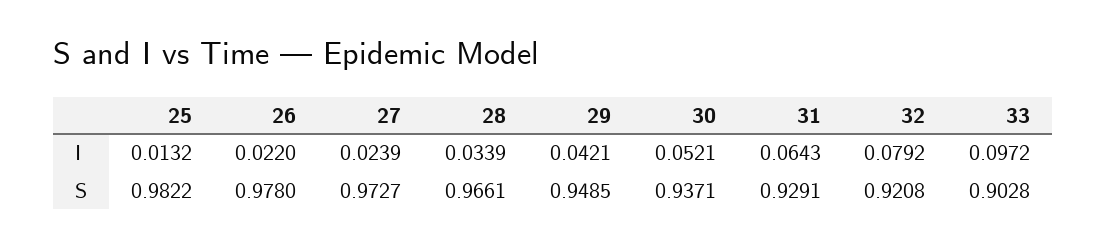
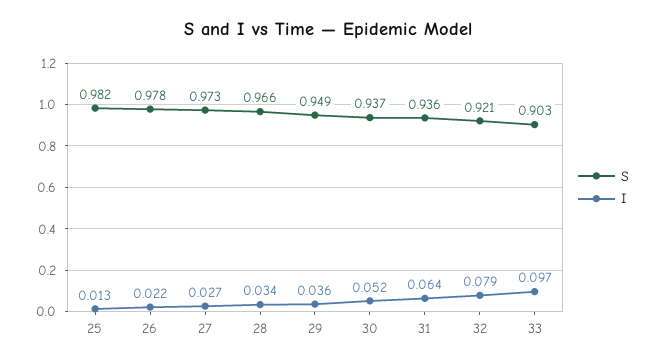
  {
    "I": {
      "25": 0.0132,
      "26": 0.022,
-     "27": 0.0239,
+     "27": 0.027,
      "28": 0.0339,
-     "29": 0.0421,
+     "29": 0.036,
      "30": 0.0521,
      "31": 0.0643,
      "32": 0.0792,
      "33": 0.0972
    },
    "S": {
      "25": 0.9822,
      "26": 0.978,
      "27": 0.9727,
      "28": 0.9661,
      "29": 0.9485,
      "30": 0.9371,
-     "31": 0.9291,
+     "31": 0.936,
      "32": 0.9208,
      "33": 0.9028
    }
  }

